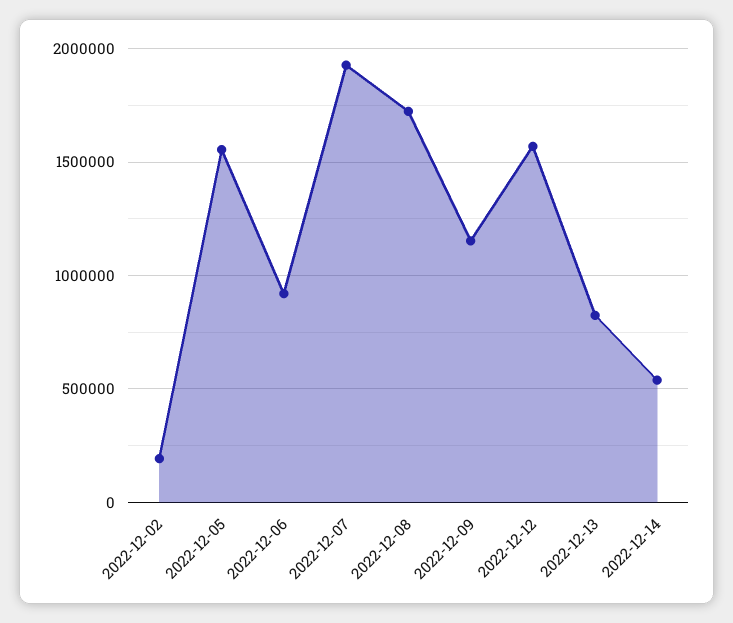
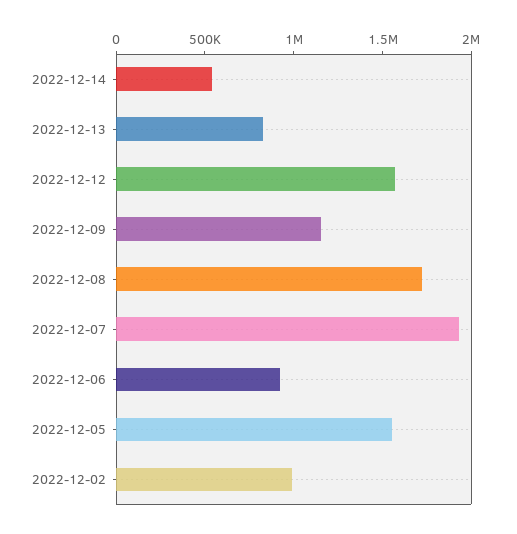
  {
-   "2022-12-02": 200000,
+   "2022-12-02": 1000000,
    "2022-12-05": 1550000,
    "2022-12-06": 900000,
    "2022-12-07": 1950000,
    "2022-12-08": 1700000,
    "2022-12-09": 1150000,
    "2022-12-12": 1550000,
    "2022-12-13": 800000,
    "2022-12-14": 550000
  }

